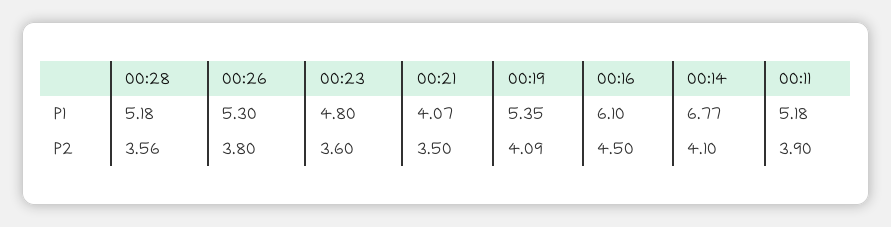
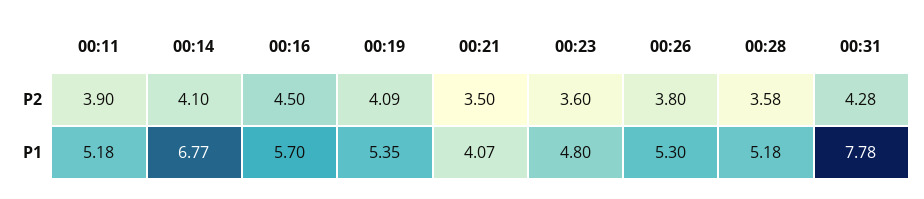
  {
    "00:28": {
      "P1": 5.18,
-     "P2": 3.56
+     "P2": 3.58
    },
    "00:26": {
      "P1": 5.3,
      "P2": 3.8
    },
    "00:23": {
      "P1": 4.8,
      "P2": 3.6
    },
    "00:21": {
      "P1": 4.07,
      "P2": 3.5
    },
    "00:19": {
      "P1": 5.35,
      "P2": 4.09
    },
    "00:16": {
-     "P1": 6.1,
+     "P1": 5.7,
      "P2": 4.5
    },
    "00:14": {
      "P1": 6.77,
      "P2": 4.1
    },
    "00:11": {
      "P1": 5.18,
      "P2": 3.9
-   }
+   },
+   "00:31": {
+     "P2": 4.28,
+     "P1": 7.78
+   }
  }

